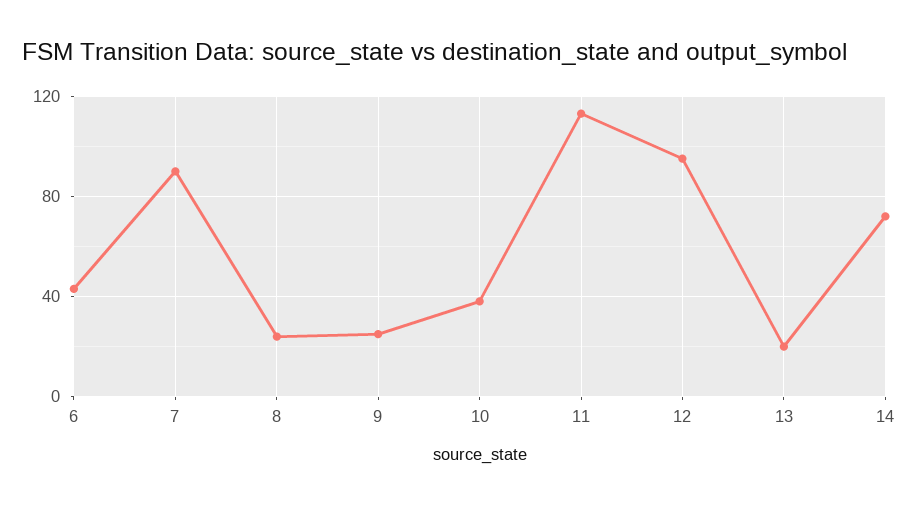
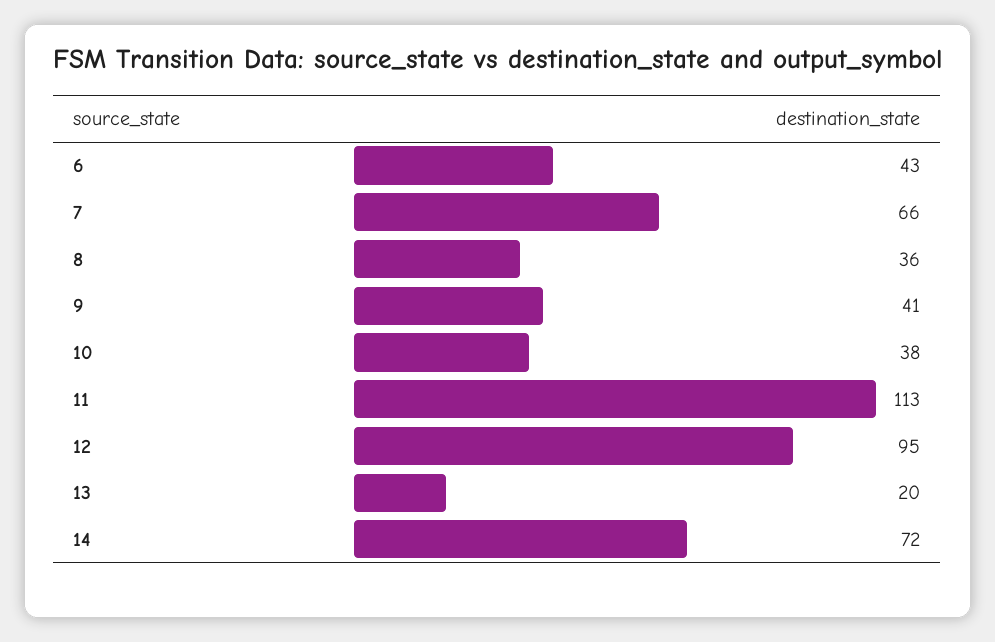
  {
    "6": 43,
-   "7": 90,
+   "7": 66,
-   "8": 25,
+   "8": 36,
-   "9": 25,
+   "9": 41,
    "10": 38,
    "11": 113,
    "12": 95,
    "13": 20,
    "14": 72
  }

